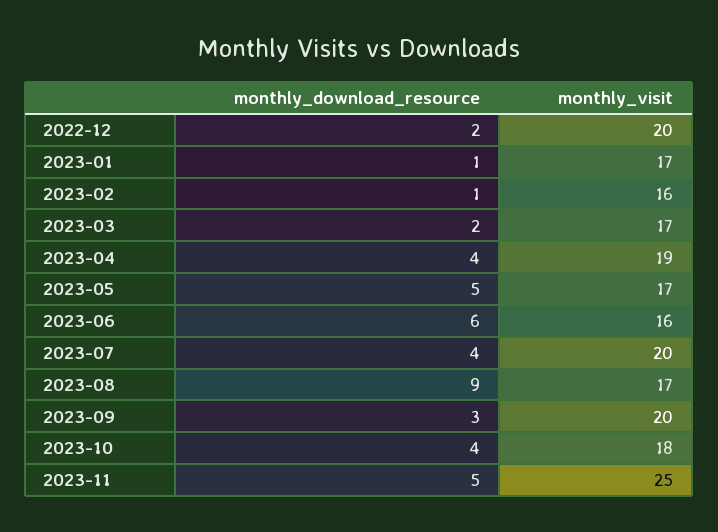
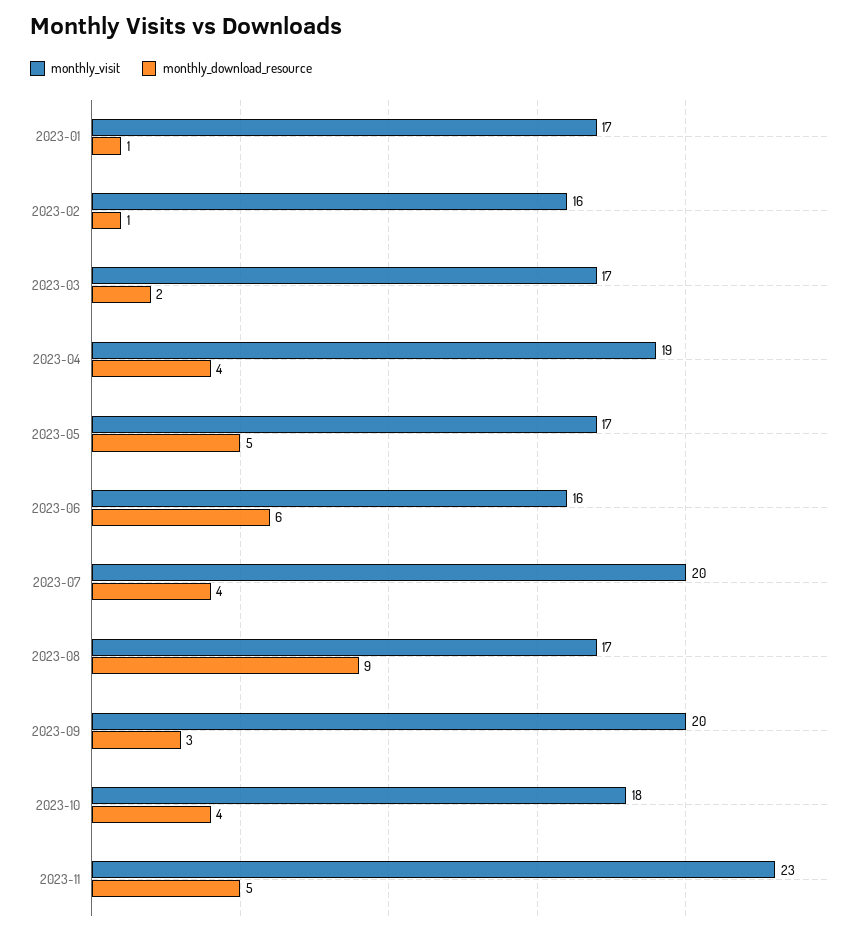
  {
    "monthly_download_resource": {
-     "2022-12": 2,
      "2023-01": 1,
      "2023-02": 1,
      "2023-03": 2,
      "2023-04": 4,
      "2023-05": 5,
      "2023-06": 6,
      "2023-07": 4,
      "2023-08": 9,
      "2023-09": 3,
      "2023-10": 4,
      "2023-11": 5
    },
    "monthly_visit": {
-     "2022-12": 20,
      "2023-01": 17,
      "2023-02": 16,
      "2023-03": 17,
      "2023-04": 19,
      "2023-05": 17,
      "2023-06": 16,
      "2023-07": 20,
      "2023-08": 17,
      "2023-09": 20,
      "2023-10": 18,
-     "2023-11": 25
+     "2023-11": 23
    }
  }

